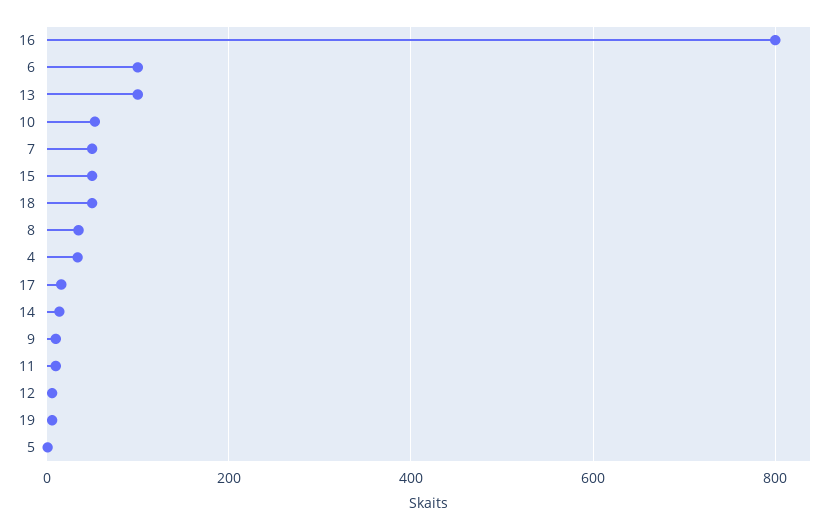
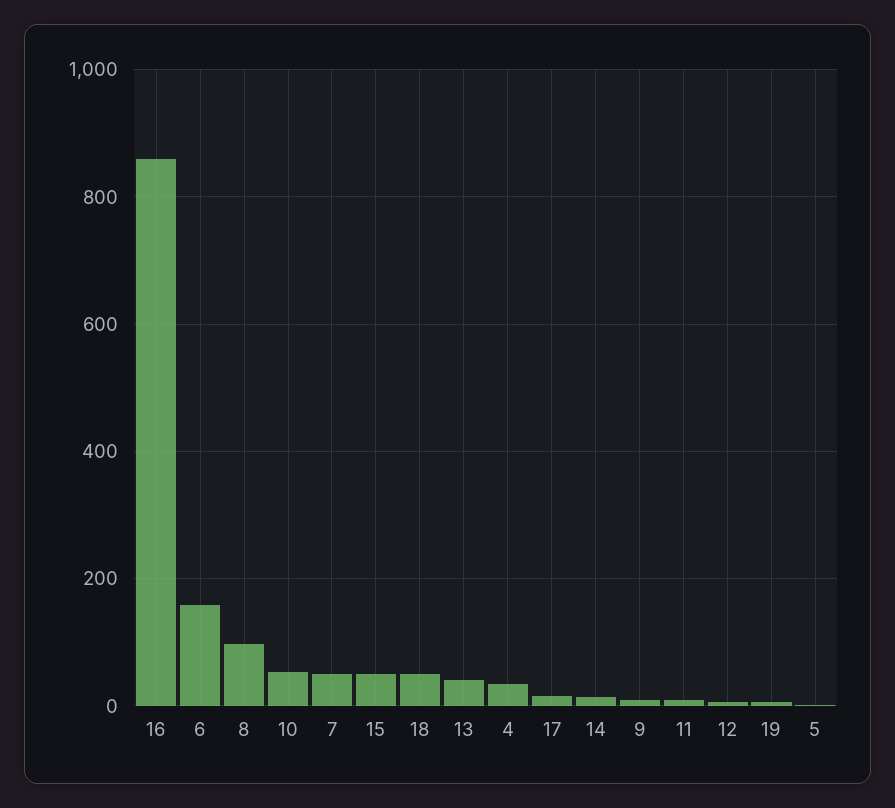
  {
-   "16": 800,
+   "16": 860,
-   "6": 100,
+   "6": 160,
-   "13": 100,
+   "13": 40,
    "10": 60,
    "7": 60,
    "15": 60,
    "18": 60,
-   "8": 40,
+   "8": 100,
    "4": 40,
    "17": 20,
    "14": 20,
    "9": 20,
    "11": 20,
    "12": 0,
    "19": 0,
    "5": 0
  }

